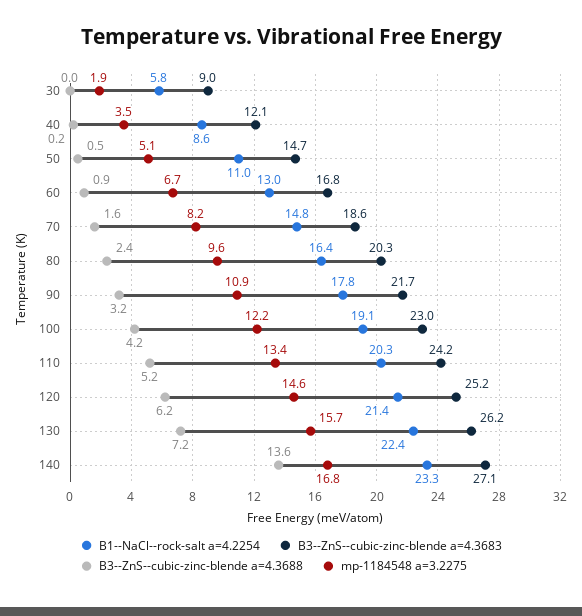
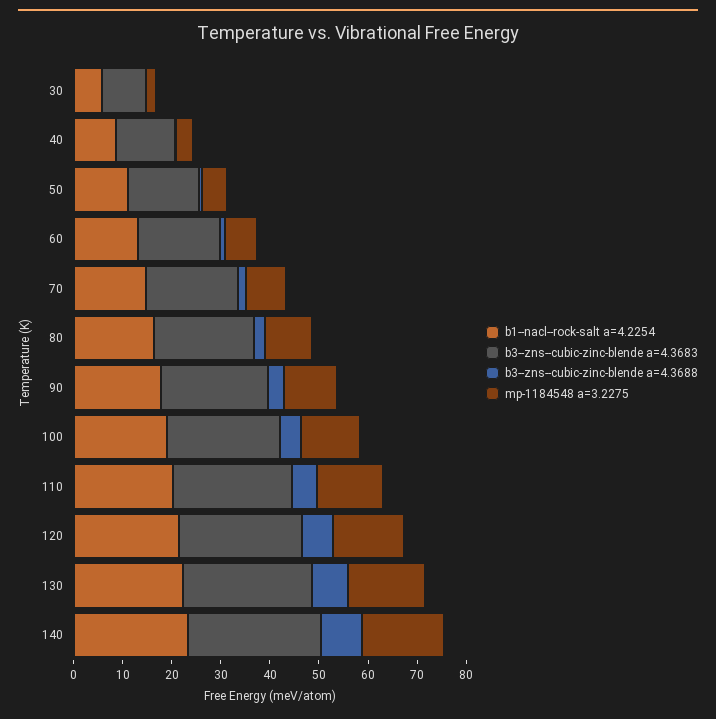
  {
    "B1--NaCl--rock-salt a=4.2254": {
      "30": 5.8,
      "40": 8.6,
      "50": 11,
      "60": 13,
      "70": 14.8,
      "80": 16.4,
      "90": 17.8,
      "100": 19.1,
      "110": 20.3,
      "120": 21.4,
      "130": 22.4,
      "140": 23.3
    },
    "B3--ZnS--cubic-zinc-blende a=4.3683": {
      "30": 9,
      "40": 12.1,
      "50": 14.7,
      "60": 16.8,
      "70": 18.6,
      "80": 20.3,
      "90": 21.7,
      "100": 23,
      "110": 24.2,
      "120": 25.2,
      "130": 26.2,
      "140": 27.1
    },
    "B3--ZnS--cubic-zinc-blende a=4.3688": {
      "30": 0,
      "40": 0.2,
      "50": 0.5,
      "60": 0.9,
      "70": 1.6,
      "80": 2.4,
      "90": 3.2,
      "100": 4.2,
      "110": 5.2,
      "120": 6.2,
      "130": 7.2,
-     "140": 13.6
+     "140": 8
    },
    "mp-1184548 a=3.2275": {
      "30": 1.9,
      "40": 3.5,
      "50": 5.1,
      "60": 6.7,
      "70": 8.2,
      "80": 9.6,
      "90": 10.9,
      "100": 12.2,
      "110": 13.4,
      "120": 14.6,
      "130": 15.7,
      "140": 16.8
    }
  }

